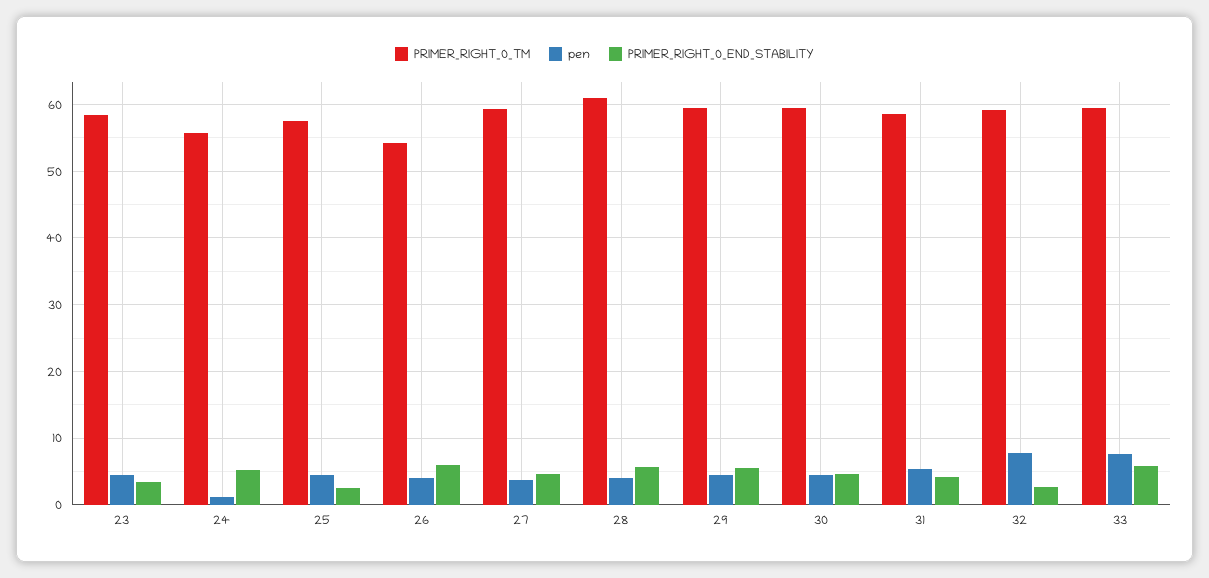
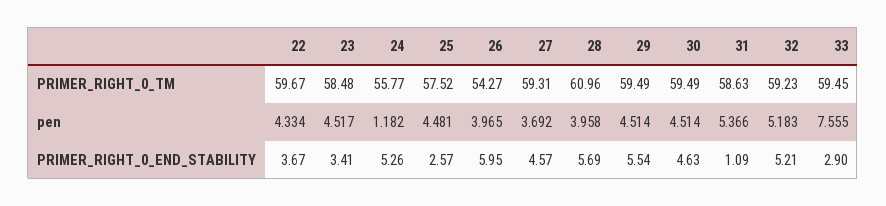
  {
    "PRIMER_RIGHT_0_TM": {
      "23": 58.48,
      "24": 55.77,
      "25": 57.52,
      "26": 54.27,
      "27": 59.31,
      "28": 60.96,
      "29": 59.49,
      "30": 59.49,
      "31": 58.63,
      "32": 59.23,
-     "33": 59.45
+     "33": 59.45,
+     "22": 59.67
    },
    "pen": {
      "23": 4.517,
      "24": 1.182,
      "25": 4.481,
      "26": 3.965,
      "27": 3.692,
      "28": 3.958,
      "29": 4.514,
      "30": 4.514,
      "31": 5.366,
-     "32": 8,
+     "32": 5.183,
-     "33": 7.555
+     "33": 7.555,
+     "22": 4.334
    },
    "PRIMER_RIGHT_0_END_STABILITY": {
      "23": 3.41,
      "24": 5.26,
      "25": 2.57,
      "26": 5.95,
      "27": 4.57,
      "28": 5.69,
      "29": 5.54,
      "30": 4.63,
-     "31": 4,
+     "31": 1.09,
-     "32": 3,
+     "32": 5.21,
-     "33": 6
+     "33": 2.9,
+     "22": 3.67
    }
  }

